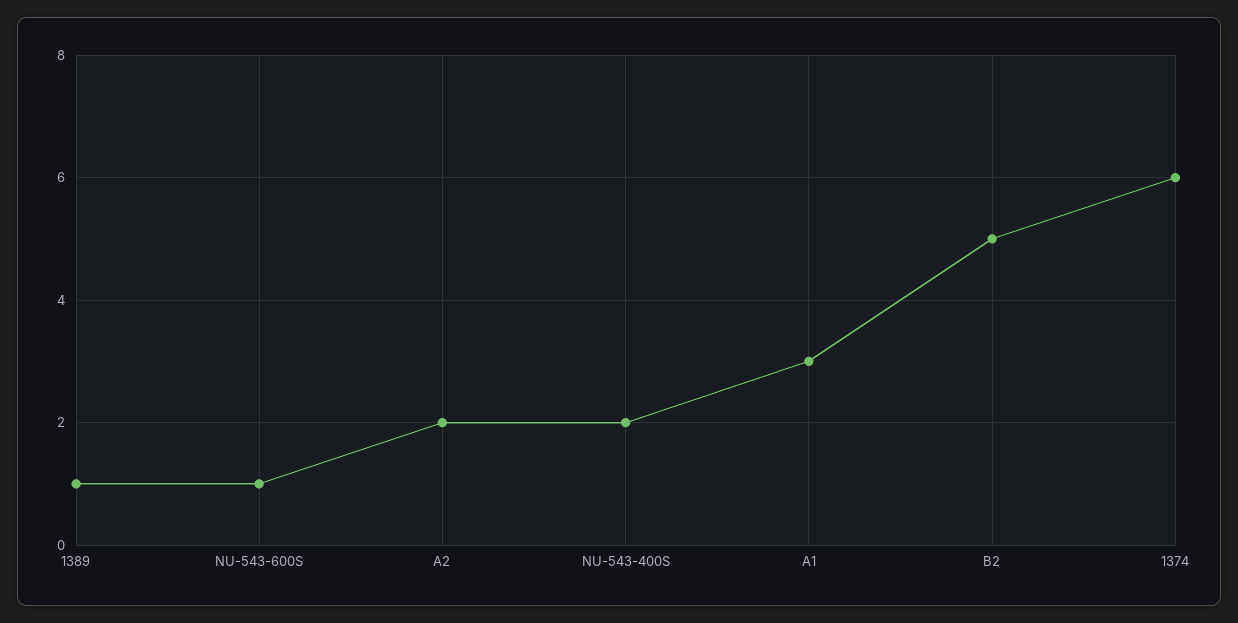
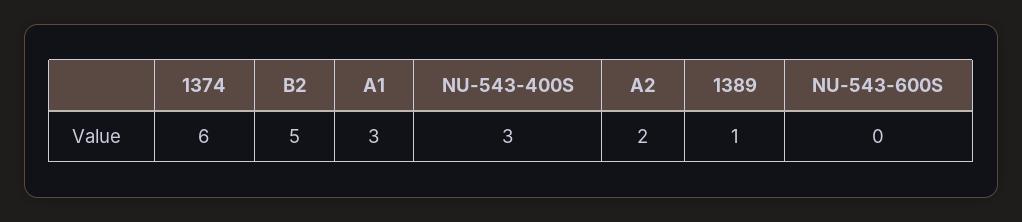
  {
    "1389": 1,
-   "NU-543-600S": 1,
+   "NU-543-600S": 0,
    "A2": 2,
-   "NU-543-400S": 2,
+   "NU-543-400S": 3,
    "A1": 3,
    "B2": 5,
    "1374": 6
  }

